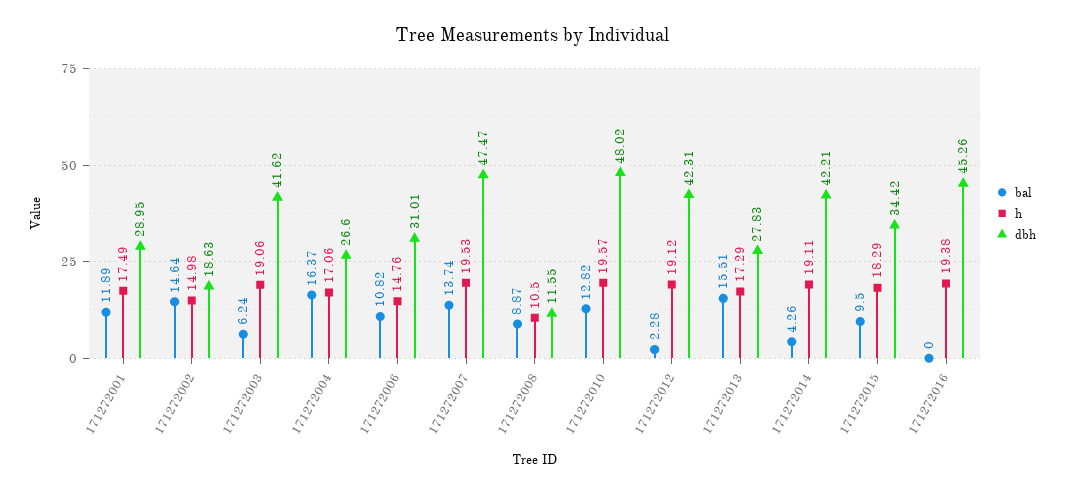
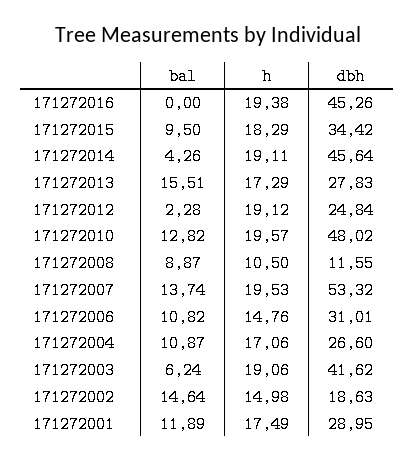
  {
    "bal": {
      "171272001": 11.89,
      "171272002": 14.64,
      "171272003": 6.24,
-     "171272004": 16.37,
+     "171272004": 10.87,
      "171272006": 10.82,
      "171272007": 13.74,
      "171272008": 8.87,
      "171272010": 12.82,
      "171272012": 2.28,
      "171272013": 15.51,
      "171272014": 4.26,
      "171272015": 9.5,
      "171272016": 0
    },
    "h": {
      "171272001": 17.49,
      "171272002": 14.98,
      "171272003": 19.06,
      "171272004": 17.06,
      "171272006": 14.76,
      "171272007": 19.53,
      "171272008": 10.5,
      "171272010": 19.57,
      "171272012": 19.12,
      "171272013": 17.29,
      "171272014": 19.11,
      "171272015": 18.29,
      "171272016": 19.38
    },
    "dbh": {
      "171272001": 28.95,
      "171272002": 18.63,
      "171272003": 41.62,
      "171272004": 26.6,
      "171272006": 31.01,
-     "171272007": 47.47,
+     "171272007": 53.32,
      "171272008": 11.55,
      "171272010": 48.02,
-     "171272012": 42.31,
+     "171272012": 24.84,
      "171272013": 27.83,
-     "171272014": 42.21,
+     "171272014": 45.64,
      "171272015": 34.42,
      "171272016": 45.26
    }
  }

